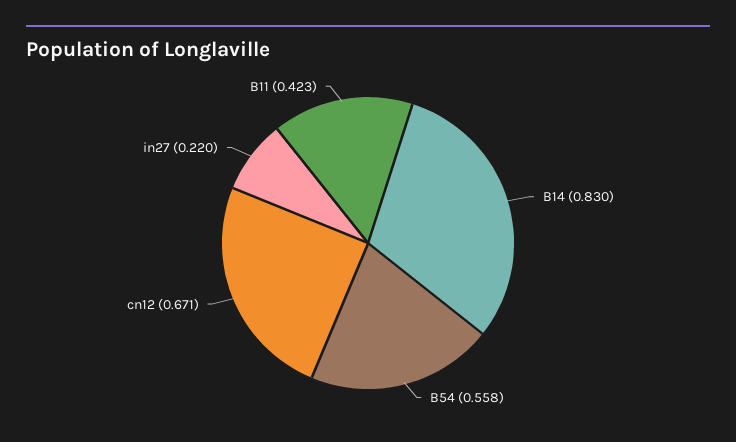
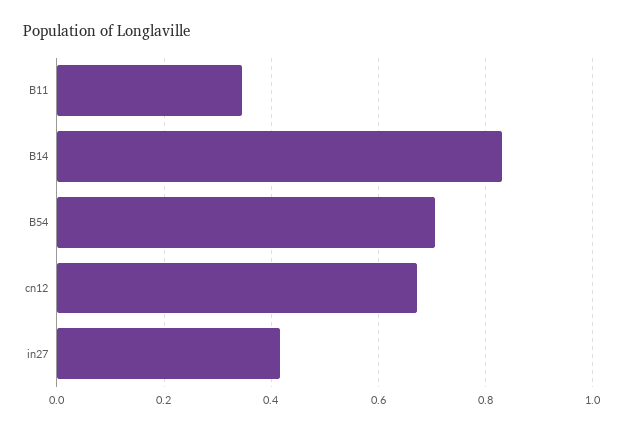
  {
    "B14": 0.83,
-   "B54": 0.558,
+   "B54": 0.7,
    "cn12": 0.671,
-   "in27": 0.22,
+   "in27": 0.42,
-   "B11": 0.423
+   "B11": 0.34
  }

